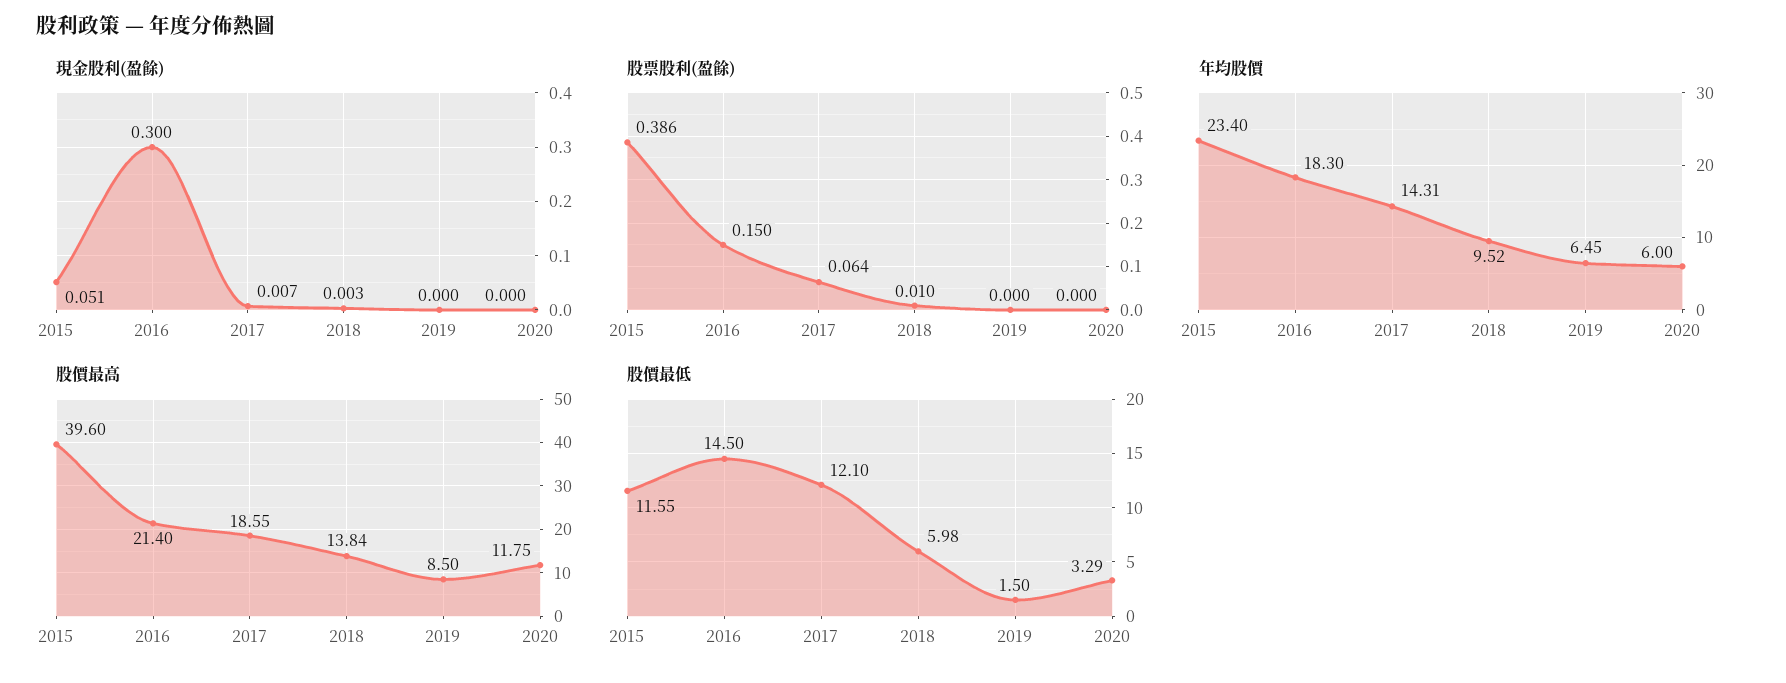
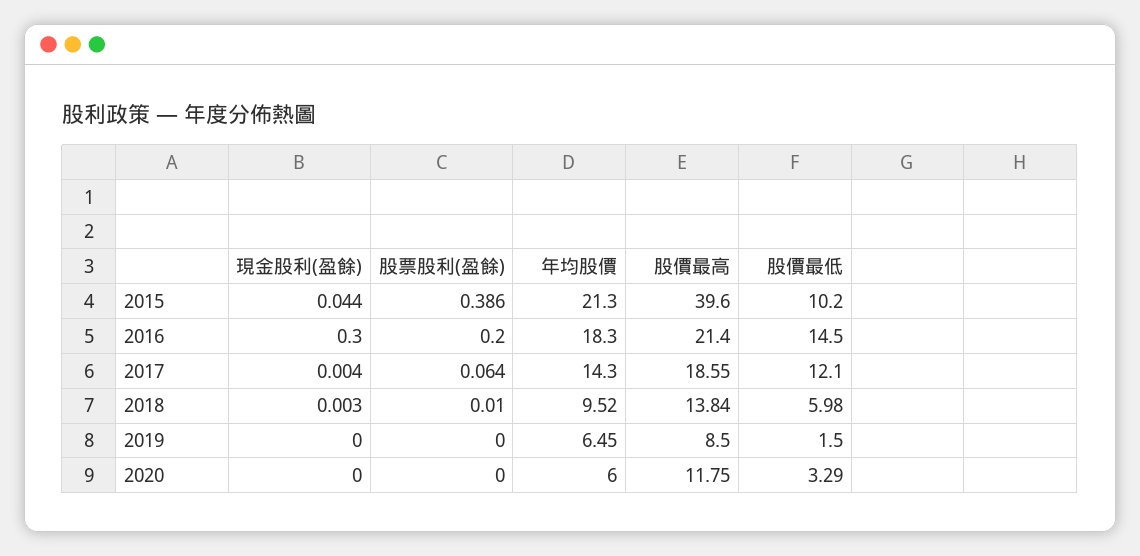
  {
    "現金股利(盈餘)": {
-     "2015": 0.051,
+     "2015": 0.044,
      "2016": 0.3,
-     "2017": 0.007,
+     "2017": 0.004,
      "2018": 0.003,
      "2019": 0,
      "2020": 0
    },
    "股票股利(盈餘)": {
      "2015": 0.386,
-     "2016": 0.15,
+     "2016": 0.2,
      "2017": 0.064,
      "2018": 0.01,
      "2019": 0,
      "2020": 0
    },
    "年均股價": {
-     "2015": 23.4,
+     "2015": 21.3,
      "2016": 18.3,
-     "2017": 14.31,
+     "2017": 14.3,
      "2018": 9.52,
      "2019": 6.45,
      "2020": 6
    },
    "股價最高": {
      "2015": 39.6,
      "2016": 21.4,
      "2017": 18.55,
      "2018": 13.84,
      "2019": 8.5,
      "2020": 11.75
    },
    "股價最低": {
-     "2015": 11.55,
+     "2015": 10.2,
      "2016": 14.5,
      "2017": 12.1,
      "2018": 5.98,
      "2019": 1.5,
      "2020": 3.29
    }
  }

